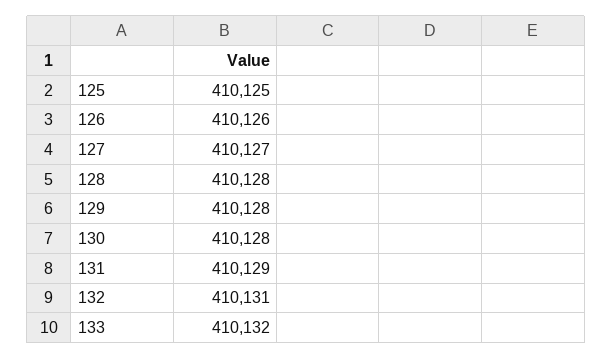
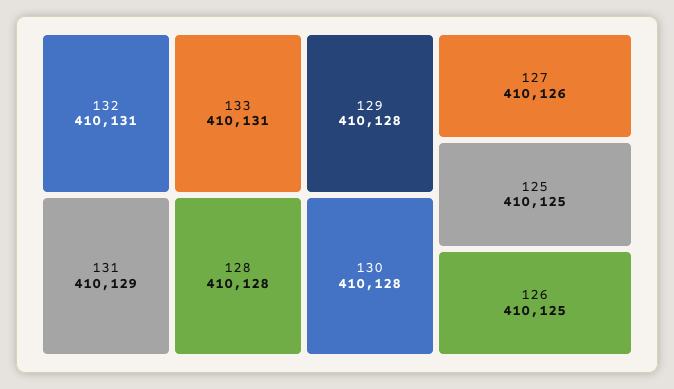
  {
    "125": 410125,
-   "126": 410126,
+   "126": 410125,
-   "127": 410127,
+   "127": 410126,
    "128": 410128,
    "129": 410128,
    "130": 410128,
    "131": 410129,
    "132": 410131,
-   "133": 410132
+   "133": 410131
  }

